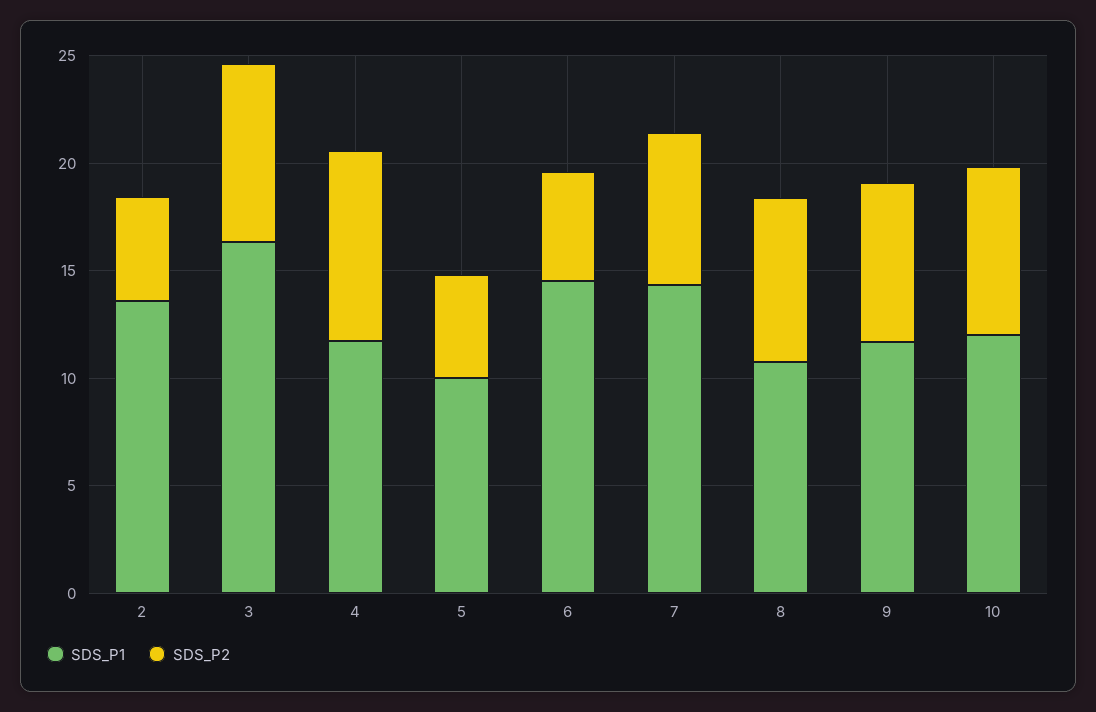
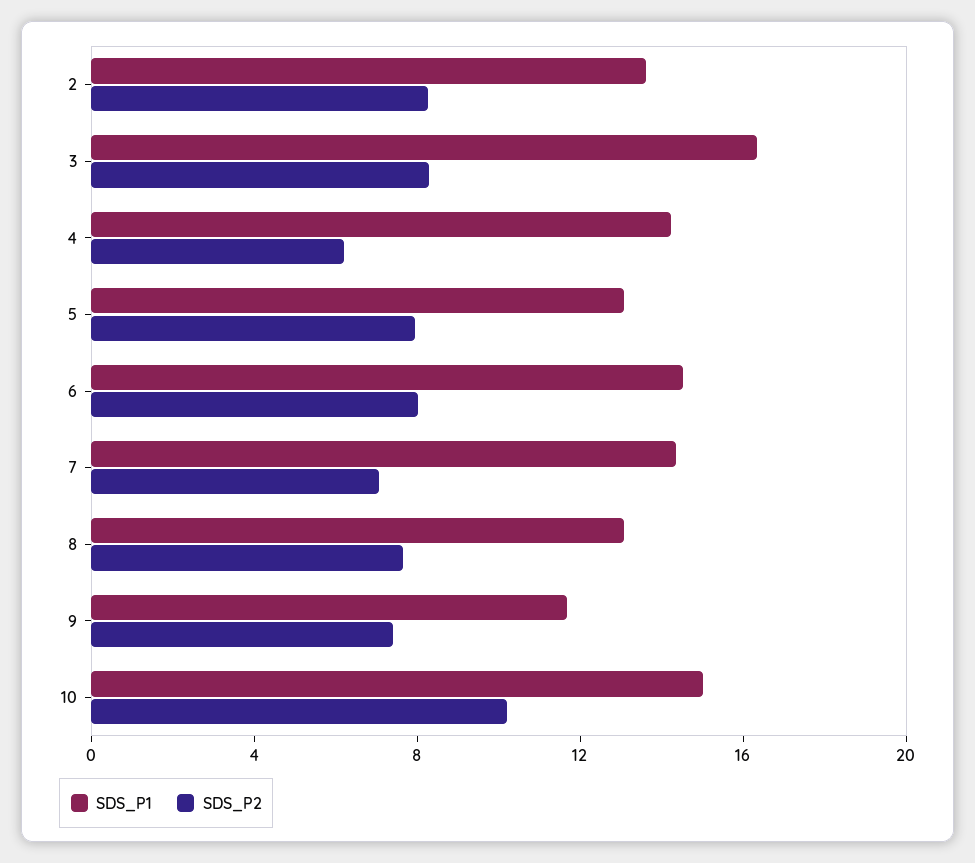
  {
    "SDS_P1": {
      "2": 14,
      "3": 16,
-     "4": 12,
+     "4": 14,
-     "5": 10,
+     "5": 13,
      "6": 15,
      "7": 14,
-     "8": 11,
+     "8": 13,
      "9": 12,
-     "10": 12
+     "10": 15
    },
    "SDS_P2": {
-     "2": 5,
+     "2": 8,
      "3": 8,
-     "4": 9,
+     "4": 6,
-     "5": 5,
+     "5": 8,
-     "6": 5,
+     "6": 8,
      "7": 7,
      "8": 8,
      "9": 7,
-     "10": 8
+     "10": 10
    }
  }

